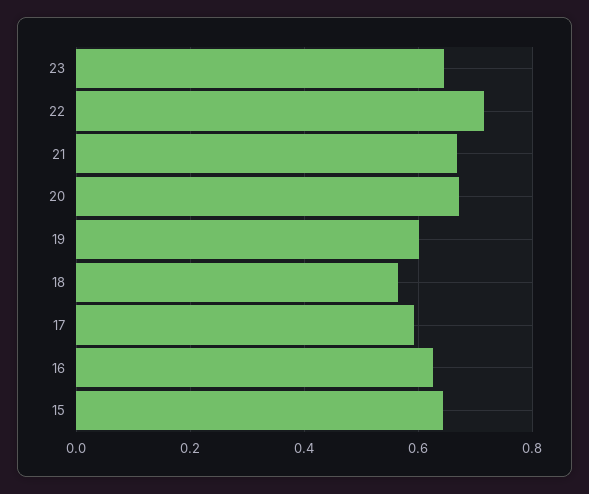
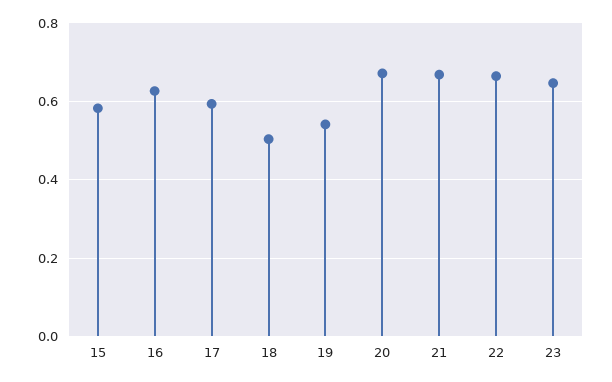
  {
    "23": 0.64,
-   "22": 0.72,
+   "22": 0.66,
    "21": 0.66,
    "20": 0.68,
-   "19": 0.6,
+   "19": 0.54,
-   "18": 0.56,
+   "18": 0.5,
    "17": 0.6,
    "16": 0.62,
-   "15": 0.64
+   "15": 0.58
  }

